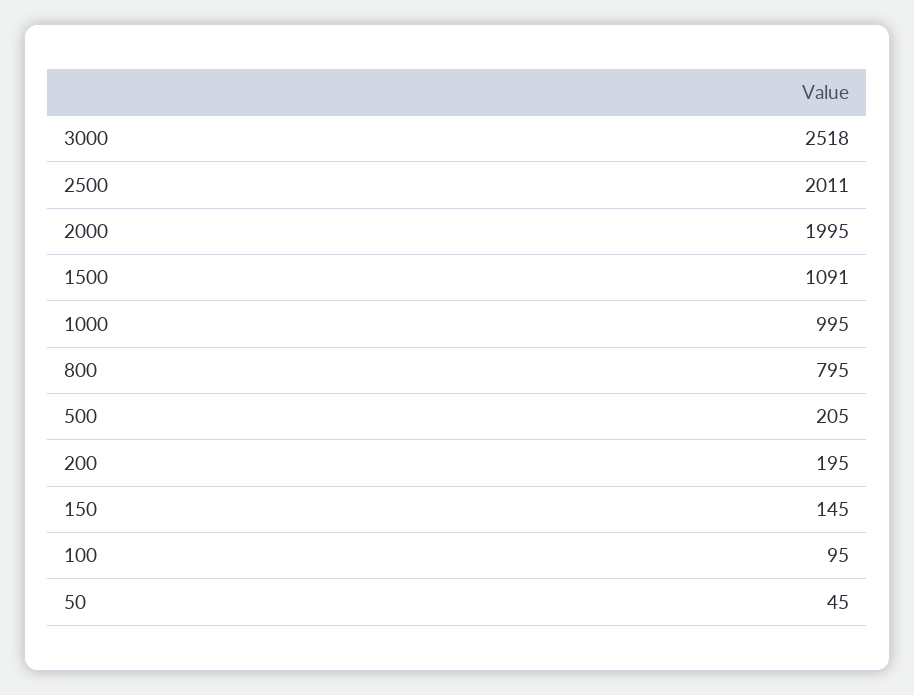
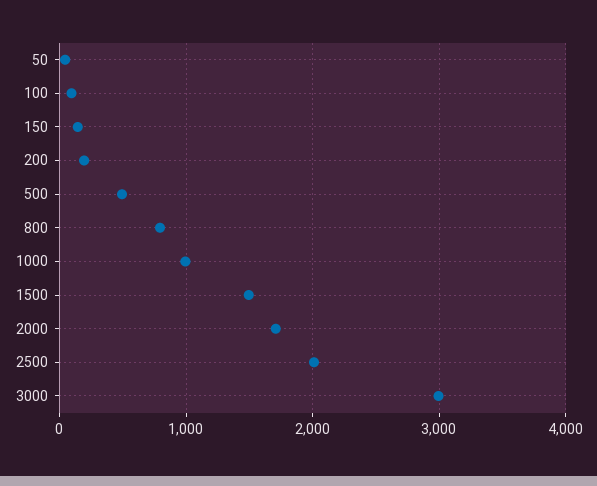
  {
-   "3000": 2518,
+   "3000": 3000,
    "2500": 2011,
-   "2000": 1995,
+   "2000": 1700,
-   "1500": 1091,
+   "1500": 1500,
    "1000": 995,
    "800": 795,
-   "500": 205,
+   "500": 500,
    "200": 195,
    "150": 145,
    "100": 95,
    "50": 45
  }

